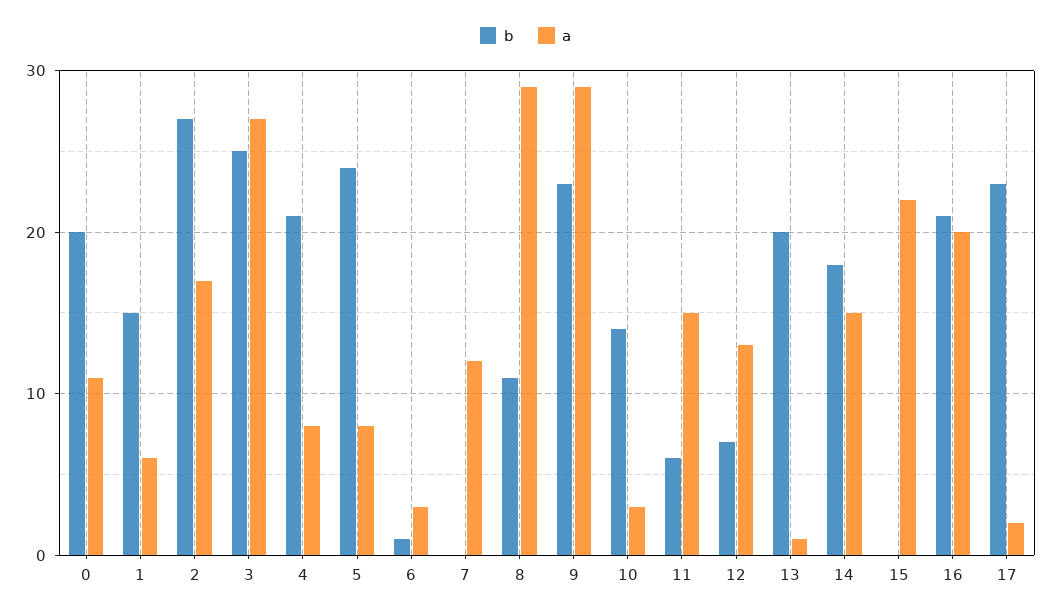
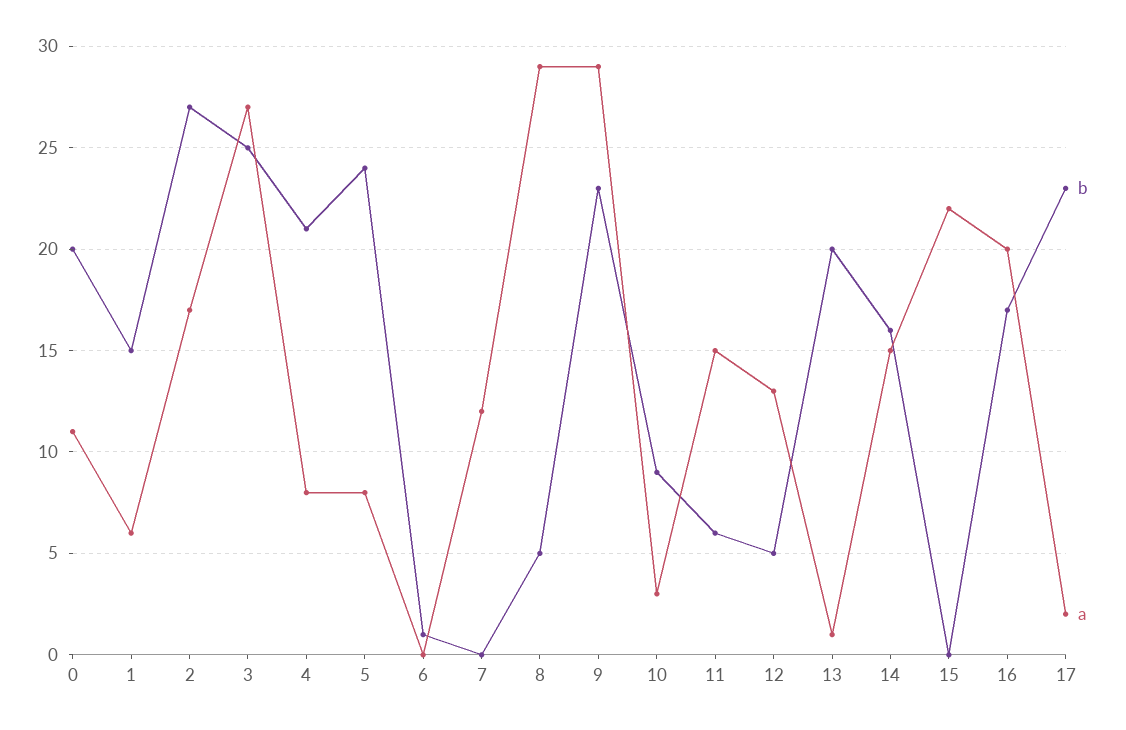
  {
    "b": {
      "0": 20,
      "1": 15,
      "2": 27,
      "3": 25,
      "4": 21,
      "5": 24,
      "6": 1,
      "7": 0,
-     "8": 11,
+     "8": 5,
      "9": 23,
-     "10": 14,
+     "10": 9,
      "11": 6,
-     "12": 7,
+     "12": 5,
      "13": 20,
-     "14": 18,
+     "14": 16,
      "15": 0,
-     "16": 21,
+     "16": 17,
      "17": 23
    },
    "a": {
      "0": 11,
      "1": 6,
      "2": 17,
      "3": 27,
      "4": 8,
      "5": 8,
-     "6": 3,
+     "6": 0,
      "7": 12,
      "8": 29,
      "9": 29,
      "10": 3,
      "11": 15,
      "12": 13,
      "13": 1,
      "14": 15,
      "15": 22,
      "16": 20,
      "17": 2
    }
  }

